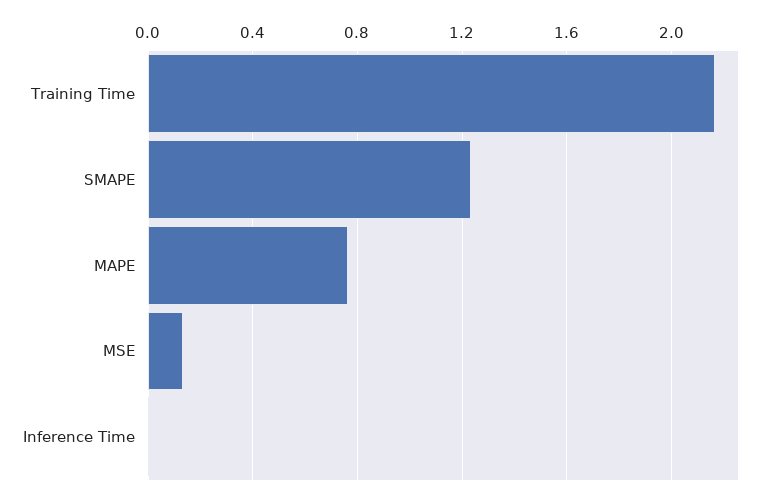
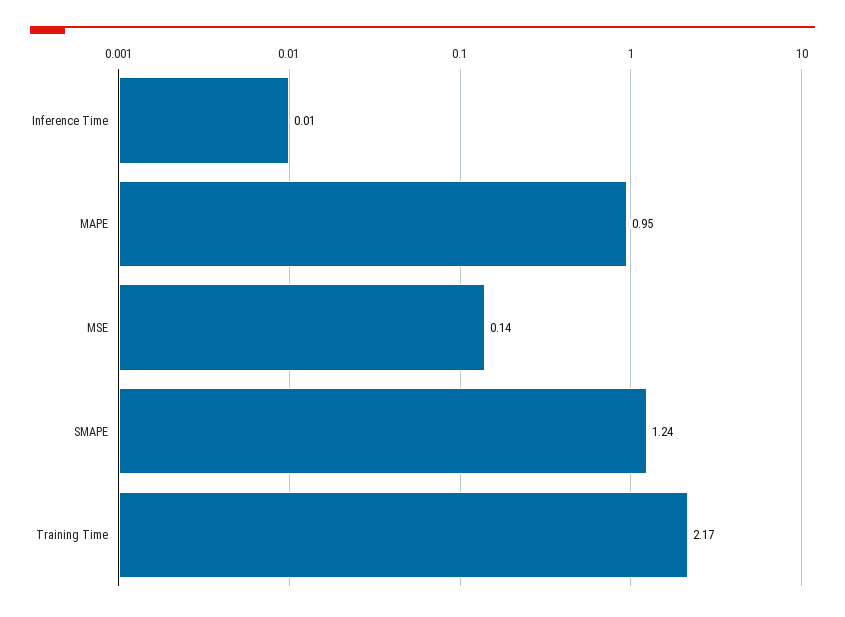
  {
    "Training Time": 2.17,
    "SMAPE": 1.24,
-   "MAPE": 0.75,
+   "MAPE": 0.95,
    "MSE": 0.14,
    "Inference Time": 0.01
  }

